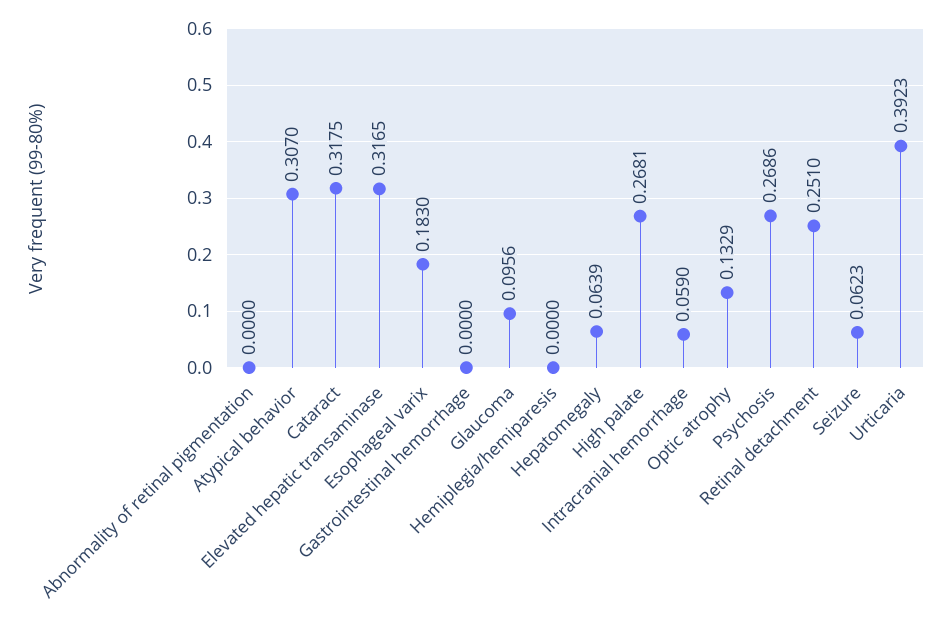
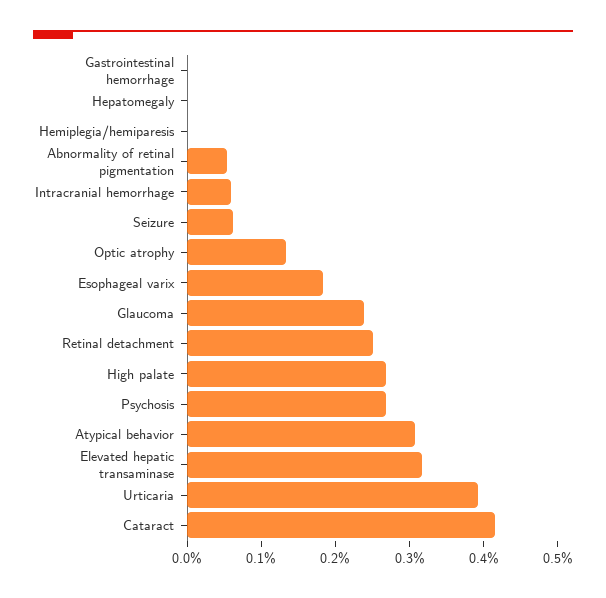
  {
-   "Abnormality of retinal pigmentation": 0,
+   "Abnormality of retinal pigmentation": 0.06,
    "Atypical behavior": 0.307,
-   "Cataract": 0.3175,
+   "Cataract": 0.42,
    "Elevated hepatic transaminase": 0.3165,
    "Esophageal varix": 0.183,
    "Gastrointestinal hemorrhage": 0,
-   "Glaucoma": 0.0956,
+   "Glaucoma": 0.24,
    "Hemiplegia/hemiparesis": 0,
-   "Hepatomegaly": 0.0639,
+   "Hepatomegaly": 0,
    "High palate": 0.2681,
    "Intracranial hemorrhage": 0.059,
    "Optic atrophy": 0.1329,
    "Psychosis": 0.2686,
    "Retinal detachment": 0.251,
    "Seizure": 0.0623,
    "Urticaria": 0.3923
  }

